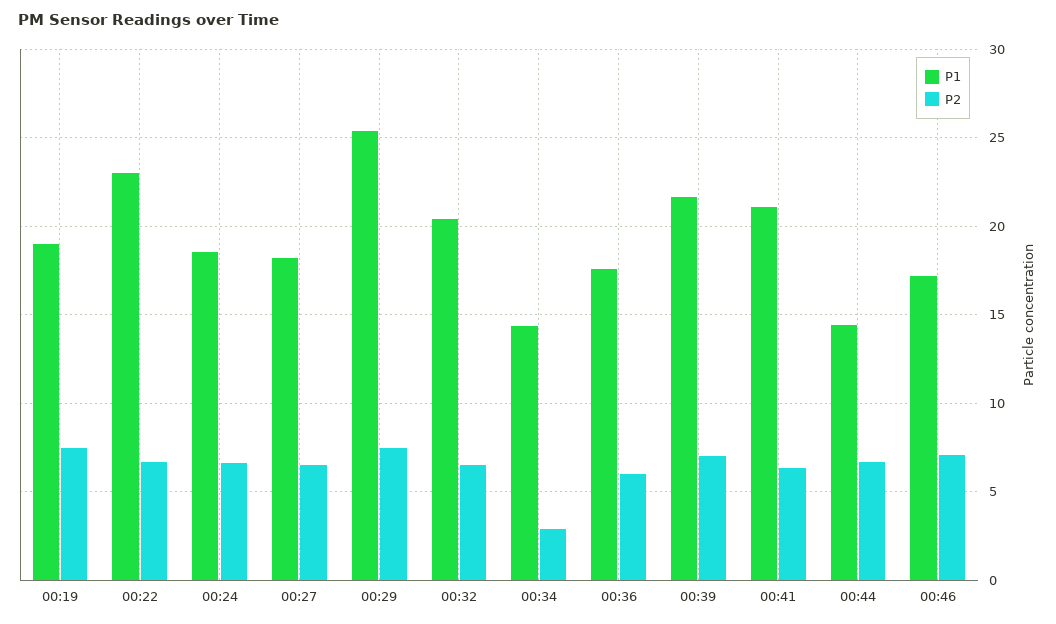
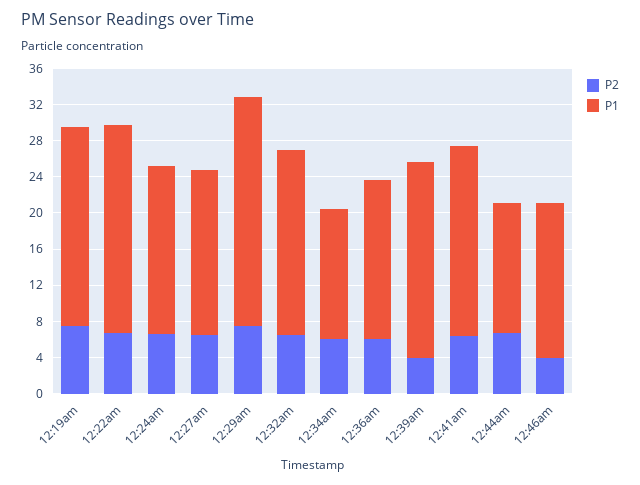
  {
    "P1": {
-     "00:19": 19,
+     "00:19": 22,
      "00:22": 23,
      "00:24": 18.5,
      "00:27": 18,
      "00:29": 25.5,
      "00:32": 20.5,
      "00:34": 14.5,
      "00:36": 17.5,
      "00:39": 21.5,
      "00:41": 21,
      "00:44": 14.5,
      "00:46": 17
    },
    "P2": {
      "00:19": 7.5,
      "00:22": 6.5,
      "00:24": 6.5,
      "00:27": 6.5,
      "00:29": 7.5,
      "00:32": 6.5,
-     "00:34": 3,
+     "00:34": 6,
      "00:36": 6,
-     "00:39": 7,
+     "00:39": 4,
      "00:41": 6.5,
      "00:44": 6.5,
-     "00:46": 7
+     "00:46": 4
    }
  }

